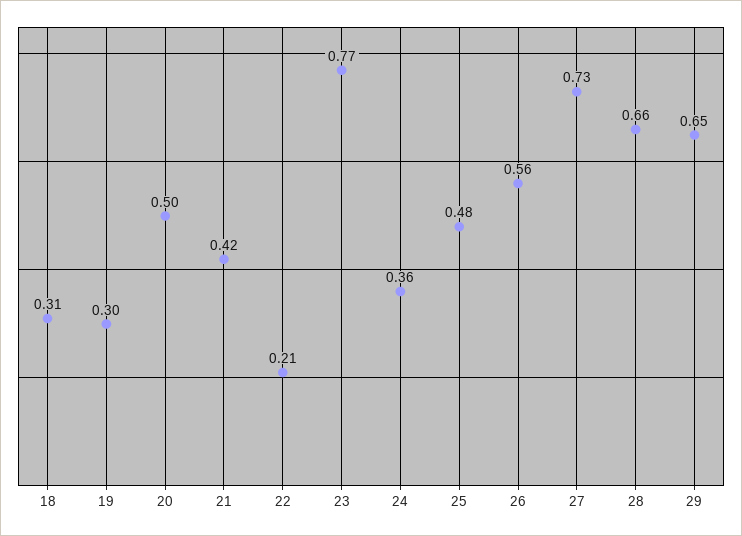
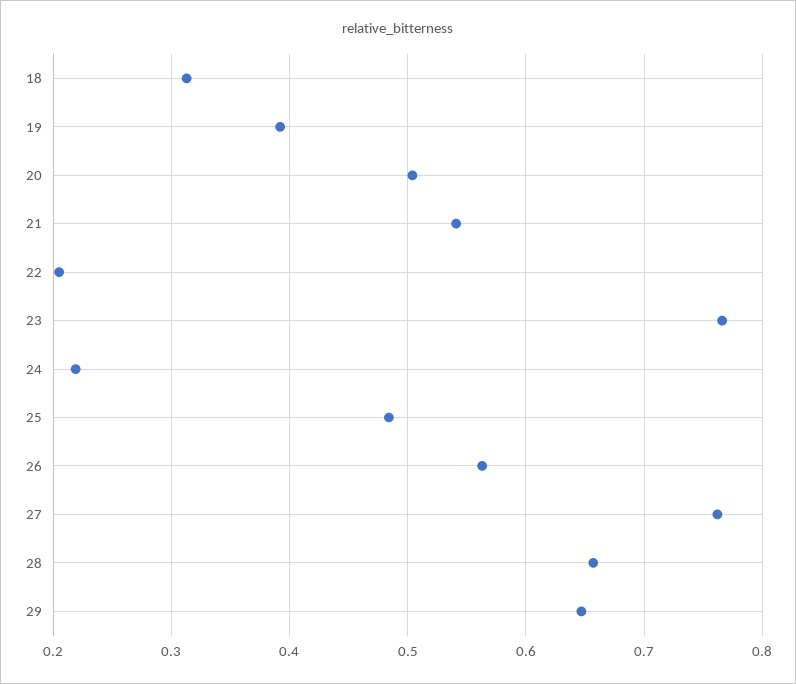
  {
    "18": 0.31,
-   "19": 0.3,
+   "19": 0.39,
    "20": 0.5,
-   "21": 0.42,
+   "21": 0.54,
    "22": 0.21,
    "23": 0.77,
-   "24": 0.36,
+   "24": 0.22,
    "25": 0.48,
    "26": 0.56,
-   "27": 0.73,
+   "27": 0.76,
    "28": 0.66,
    "29": 0.65
  }

